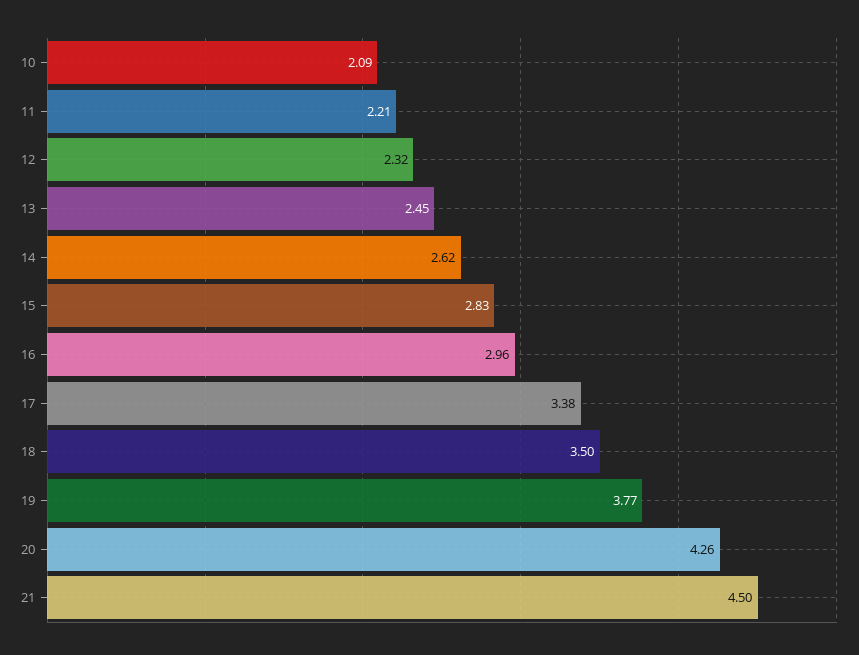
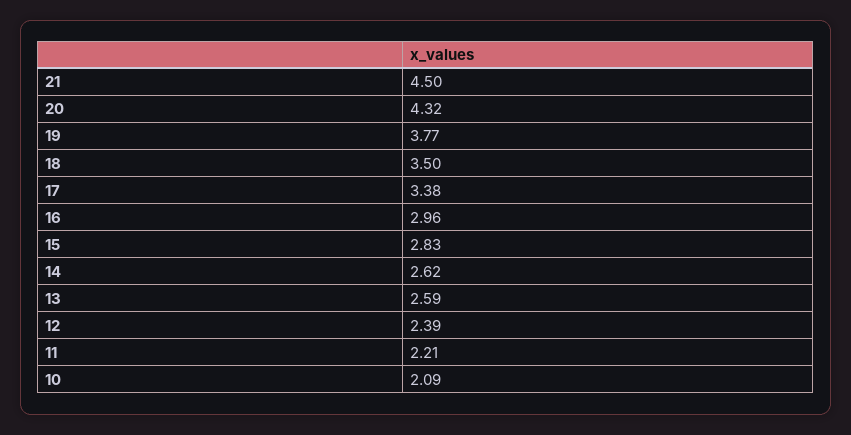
  {
    "10": 2.09,
    "11": 2.21,
-   "12": 2.32,
+   "12": 2.39,
-   "13": 2.45,
+   "13": 2.59,
    "14": 2.62,
    "15": 2.83,
    "16": 2.96,
    "17": 3.38,
    "18": 3.5,
    "19": 3.77,
-   "20": 4.26,
+   "20": 4.32,
    "21": 4.5
  }

